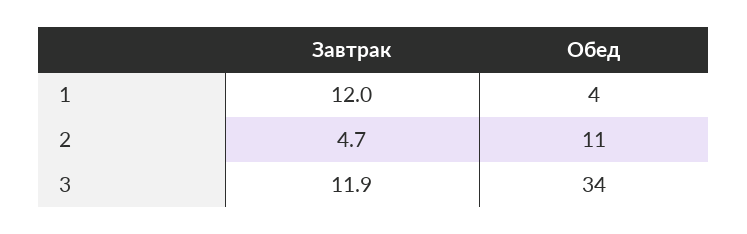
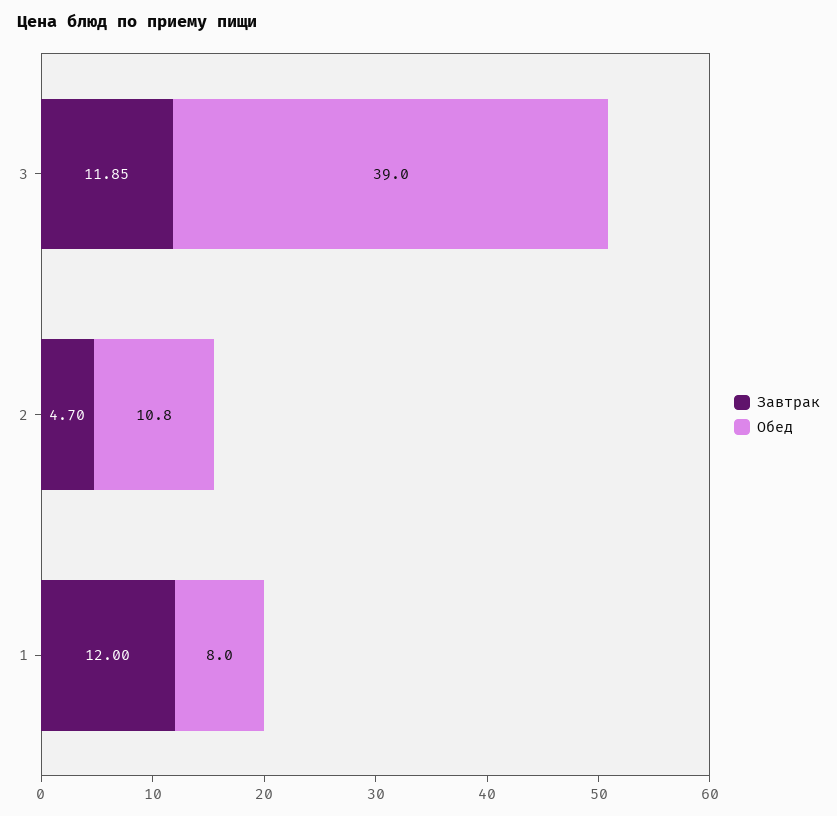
  {
    "Завтрак": {
      "1": 12,
      "2": 4.7,
      "3": 11.85
    },
    "Обед": {
-     "1": 4,
+     "1": 8,
      "2": 10.8,
-     "3": 34
+     "3": 39
    }
  }

